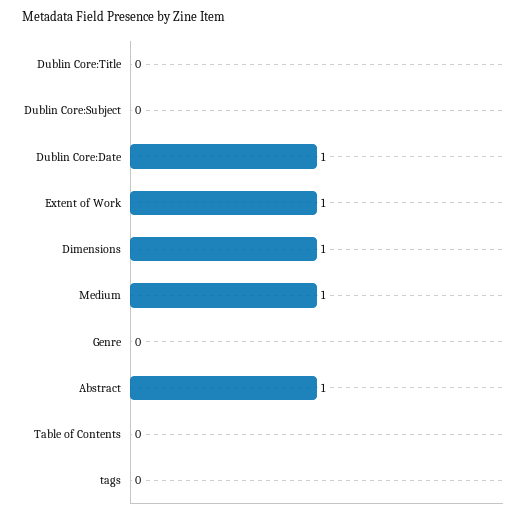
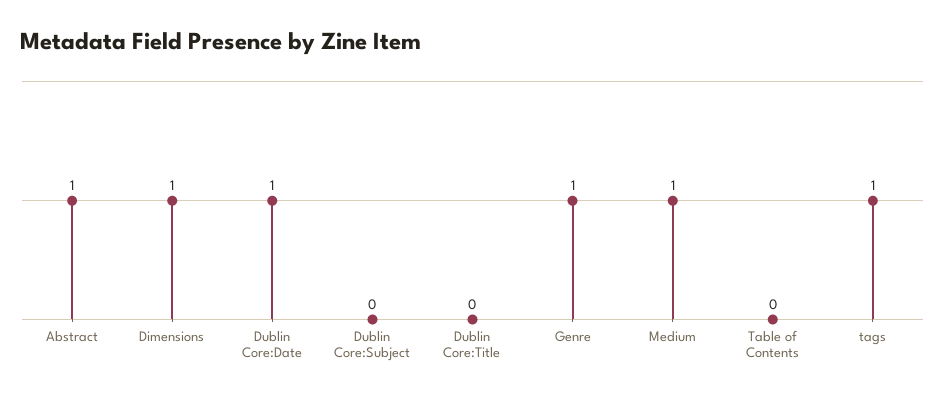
  {
    "Dublin Core:Title": 0,
    "Dublin Core:Subject": 0,
    "Dublin Core:Date": 1,
-   "Extent of Work": 1,
    "Dimensions": 1,
    "Medium": 1,
-   "Genre": 0,
+   "Genre": 1,
    "Abstract": 1,
    "Table of Contents": 0,
-   "tags": 0
+   "tags": 1
  }

